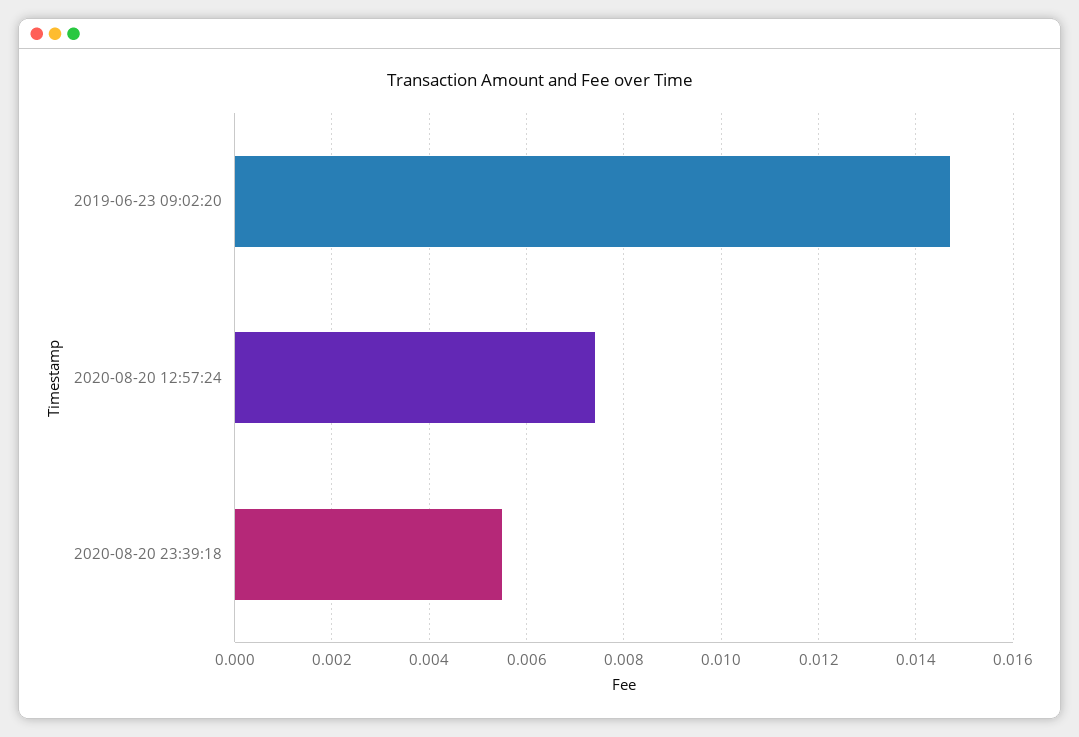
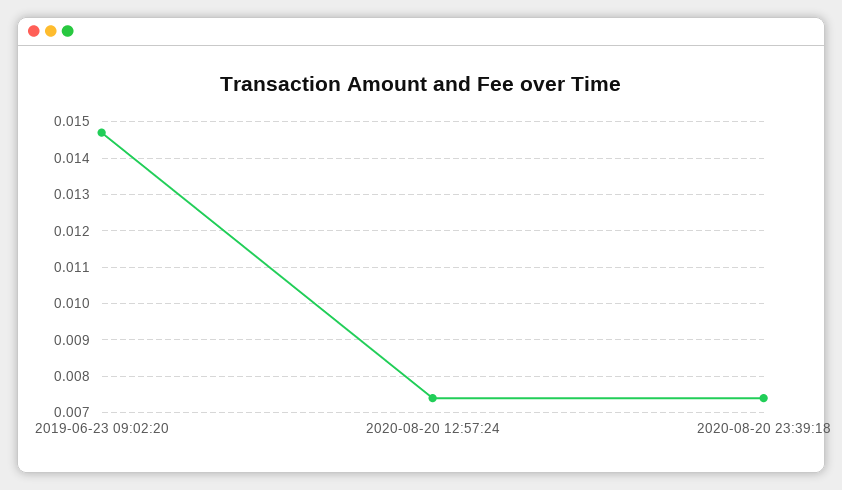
  {
    "2019-06-23 09:02:20": 0.0145,
    "2020-08-20 12:57:24": 0.0075,
-   "2020-08-20 23:39:18": 0.0055
+   "2020-08-20 23:39:18": 0.0075
  }

